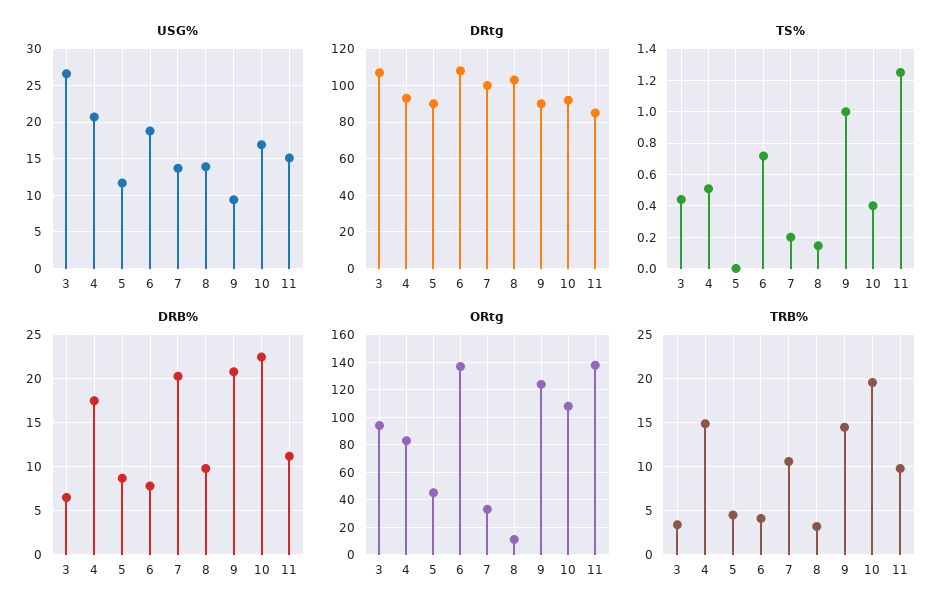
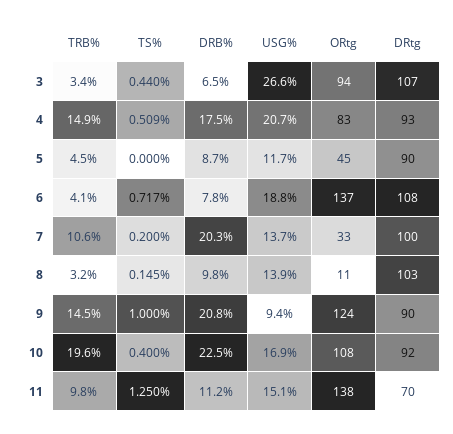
  {
    "USG%": {
      "3": 26.6,
      "4": 20.7,
      "5": 11.7,
      "6": 18.8,
      "7": 13.7,
      "8": 13.9,
      "9": 9.4,
      "10": 16.9,
      "11": 15.1
    },
    "DRtg": {
      "3": 107,
      "4": 93,
      "5": 90,
      "6": 108,
      "7": 100,
      "8": 103,
      "9": 90,
      "10": 92,
-     "11": 85
+     "11": 70
    },
    "TS%": {
      "3": 0.44,
      "4": 0.509,
      "5": 0,
      "6": 0.717,
      "7": 0.2,
      "8": 0.145,
      "9": 1,
      "10": 0.4,
      "11": 1.25
    },
    "DRB%": {
      "3": 6.5,
      "4": 17.5,
      "5": 8.7,
      "6": 7.8,
      "7": 20.3,
      "8": 9.8,
      "9": 20.8,
      "10": 22.5,
      "11": 11.2
    },
    "ORtg": {
      "3": 94,
      "4": 83,
      "5": 45,
      "6": 137,
      "7": 33,
      "8": 11,
      "9": 124,
      "10": 108,
      "11": 138
    },
    "TRB%": {
      "3": 3.4,
      "4": 14.9,
      "5": 4.5,
      "6": 4.1,
      "7": 10.6,
      "8": 3.2,
      "9": 14.5,
      "10": 19.6,
      "11": 9.8
    }
  }

